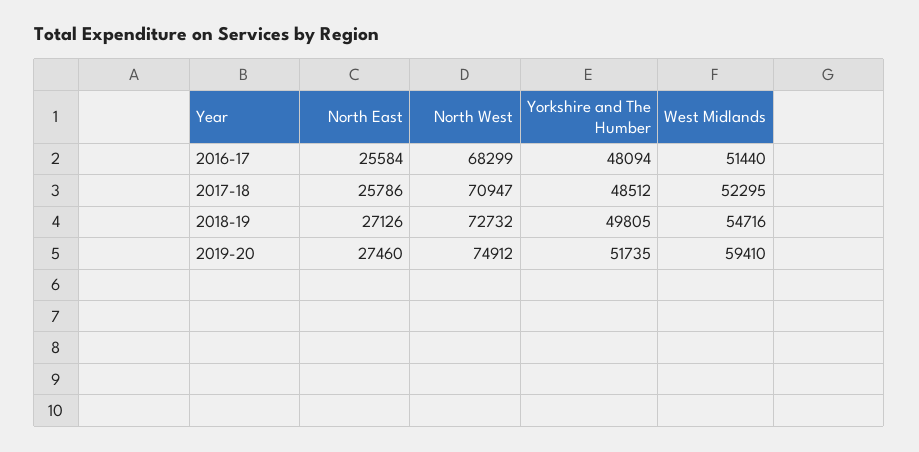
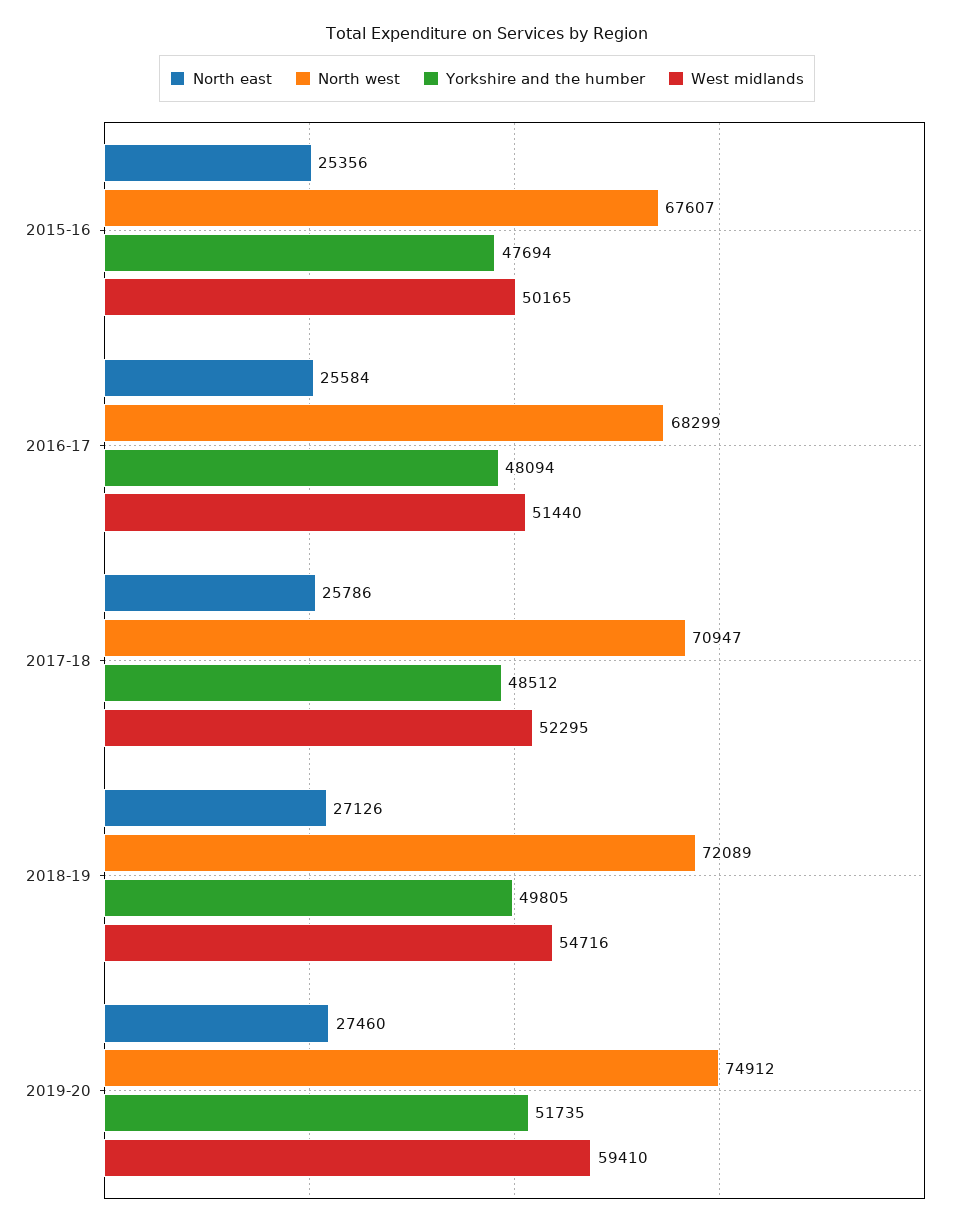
  {
    "North East": {
      "2016-17": 25584,
      "2017-18": 25786,
      "2018-19": 27126,
-     "2019-20": 27460
+     "2019-20": 27460,
+     "2015-16": 25356
    },
    "North West": {
      "2016-17": 68299,
      "2017-18": 70947,
-     "2018-19": 72732,
+     "2018-19": 72089,
-     "2019-20": 74912
+     "2019-20": 74912,
+     "2015-16": 67607
    },
    "Yorkshire and The Humber": {
      "2016-17": 48094,
      "2017-18": 48512,
      "2018-19": 49805,
-     "2019-20": 51735
+     "2019-20": 51735,
+     "2015-16": 47694
    },
    "West Midlands": {
      "2016-17": 51440,
      "2017-18": 52295,
      "2018-19": 54716,
-     "2019-20": 59410
+     "2019-20": 59410,
+     "2015-16": 50165
    }
  }

